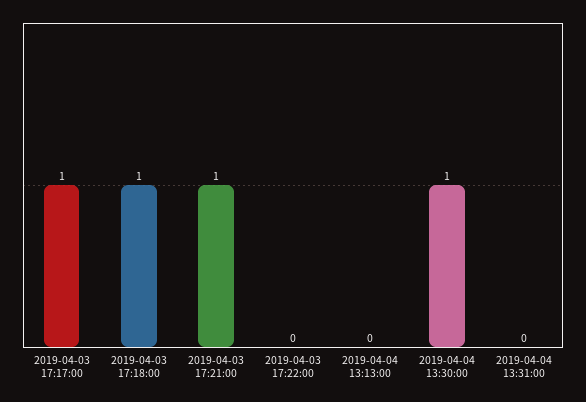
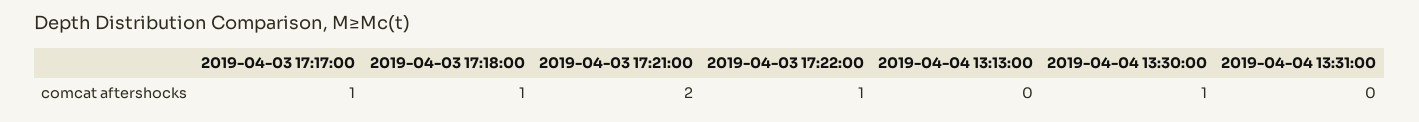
  {
    "2019-04-03 17:17:00": 1,
    "2019-04-03 17:18:00": 1,
-   "2019-04-03 17:21:00": 1,
+   "2019-04-03 17:21:00": 2,
-   "2019-04-03 17:22:00": 0,
+   "2019-04-03 17:22:00": 1,
    "2019-04-04 13:13:00": 0,
    "2019-04-04 13:30:00": 1,
    "2019-04-04 13:31:00": 0
  }

